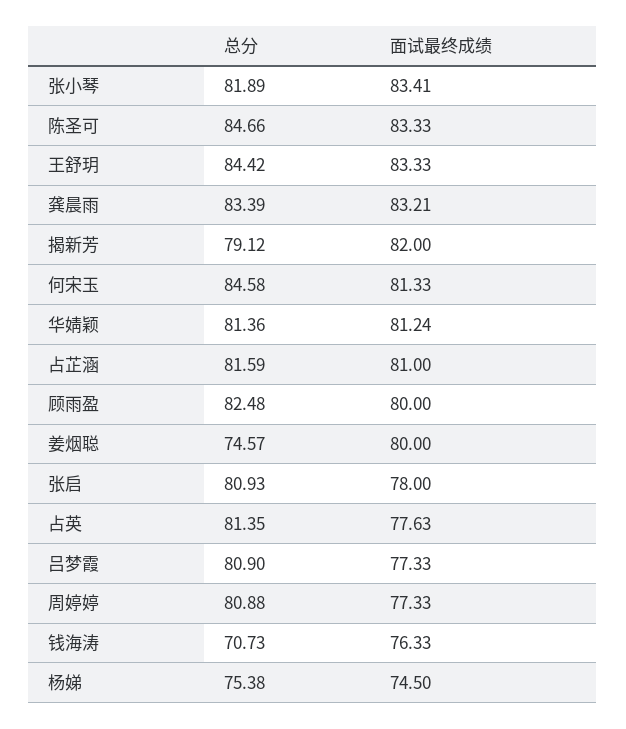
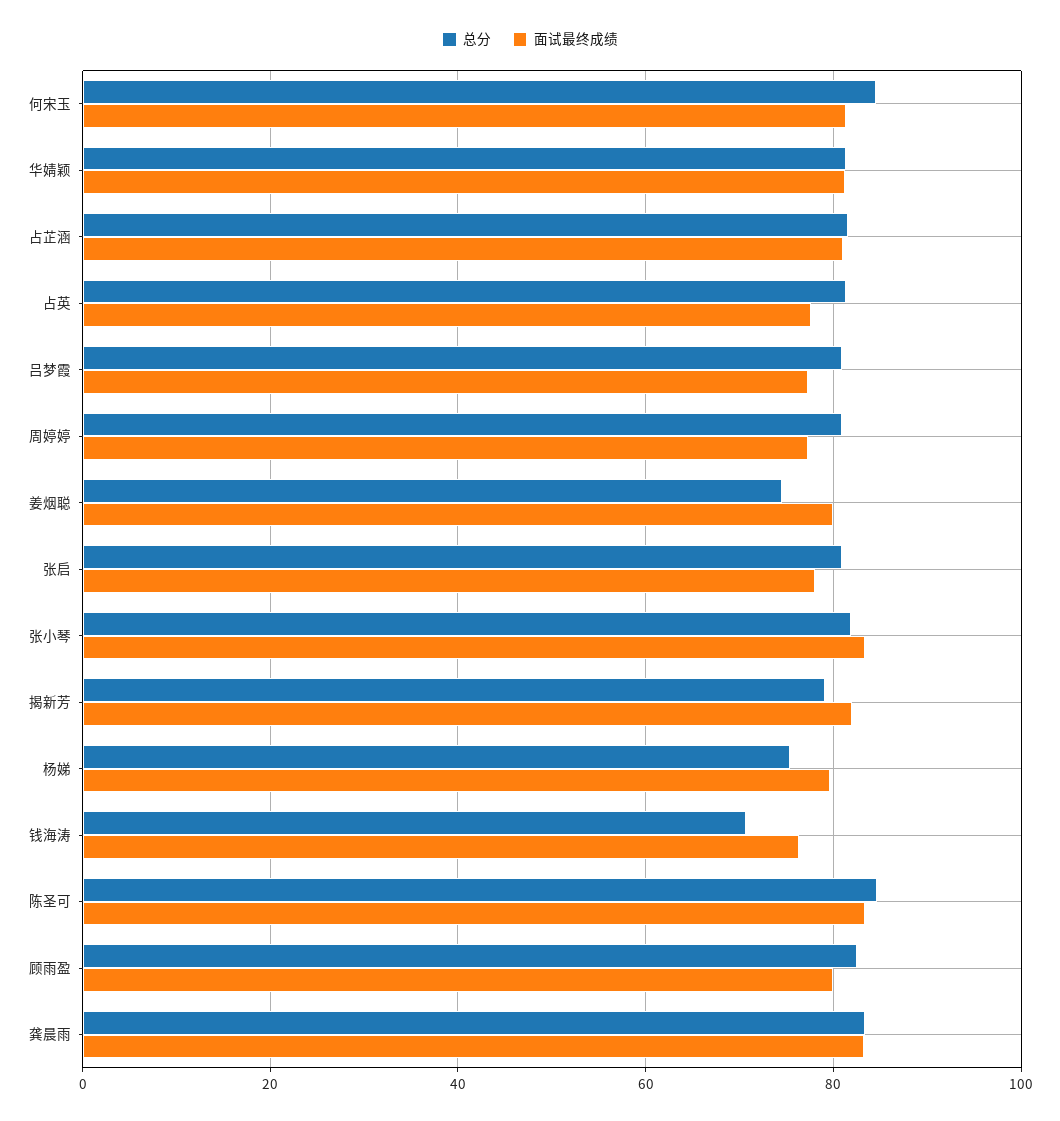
  {
    "总分": {
      "张小琴": 81.89,
      "陈圣可": 84.66,
-     "王舒玥": 84.42,
      "龚晨雨": 83.39,
      "揭新芳": 79.12,
      "何宋玉": 84.58,
      "华婧颖": 81.36,
      "占芷涵": 81.59,
      "顾雨盈": 82.48,
      "姜烟聪": 74.57,
      "张启": 80.93,
      "占英": 81.35,
      "吕梦霞": 80.9,
      "周婷婷": 80.88,
      "钱海涛": 70.73,
      "杨娣": 75.38
    },
    "面试最终成绩": {
      "张小琴": 83.41,
      "陈圣可": 83.33,
-     "王舒玥": 83.33,
      "龚晨雨": 83.21,
      "揭新芳": 82,
      "何宋玉": 81.33,
      "华婧颖": 81.24,
      "占芷涵": 81,
      "顾雨盈": 80,
      "姜烟聪": 80,
      "张启": 78,
      "占英": 77.63,
      "吕梦霞": 77.33,
      "周婷婷": 77.33,
      "钱海涛": 76.33,
-     "杨娣": 74.5
+     "杨娣": 80
    }
  }

